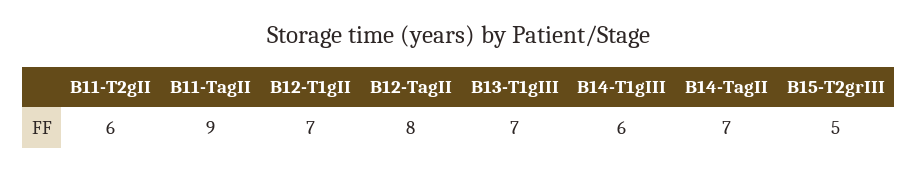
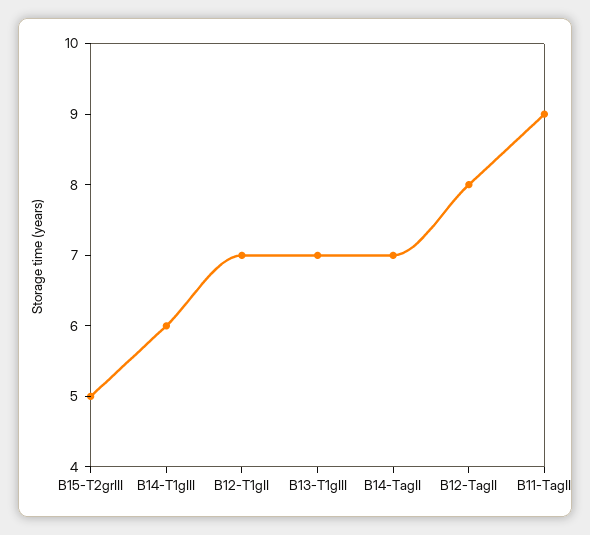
  {
-   "B11-T2gII": 6,
    "B11-TagII": 9,
    "B12-T1gII": 7,
    "B12-TagII": 8,
    "B13-T1gIII": 7,
    "B14-T1gIII": 6,
    "B14-TagII": 7,
    "B15-T2grIII": 5
  }

